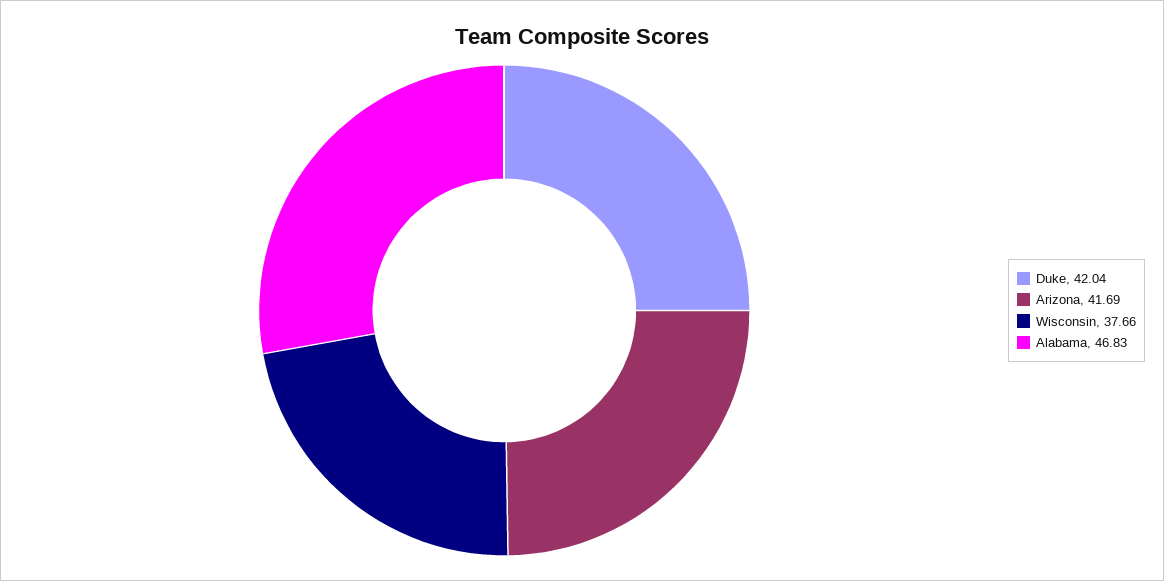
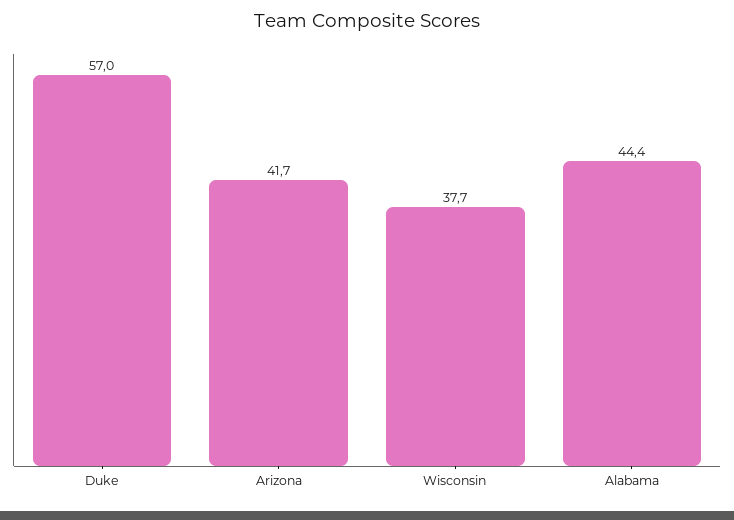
  {
-   "Duke": 42.04,
+   "Duke": 57,
    "Arizona": 41.69,
    "Wisconsin": 37.66,
-   "Alabama": 46.83
+   "Alabama": 44.4
  }

